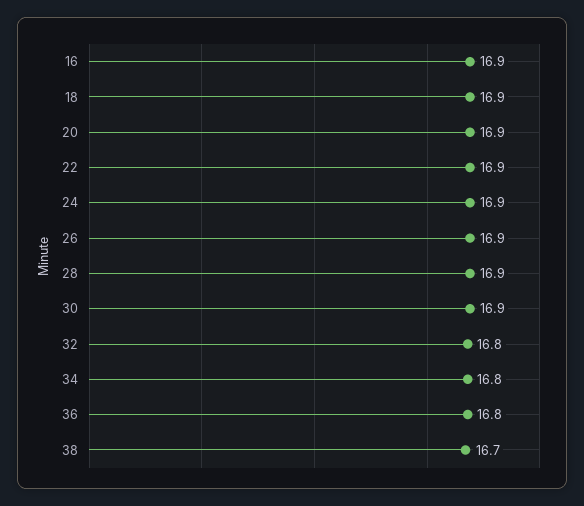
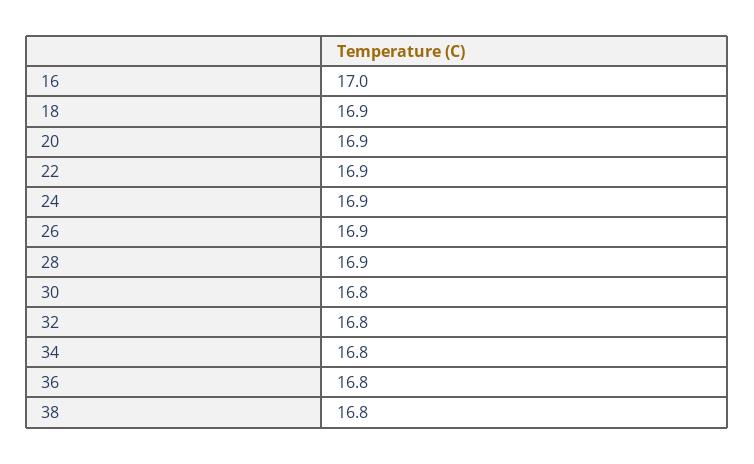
  {
-   "16": 16.9,
+   "16": 17,
    "18": 16.9,
    "20": 16.9,
    "22": 16.9,
    "24": 16.9,
    "26": 16.9,
    "28": 16.9,
-   "30": 16.9,
+   "30": 16.8,
    "32": 16.8,
    "34": 16.8,
    "36": 16.8,
-   "38": 16.7
+   "38": 16.8
  }

